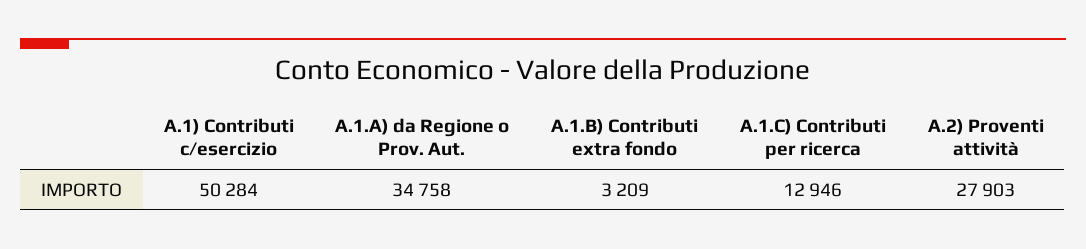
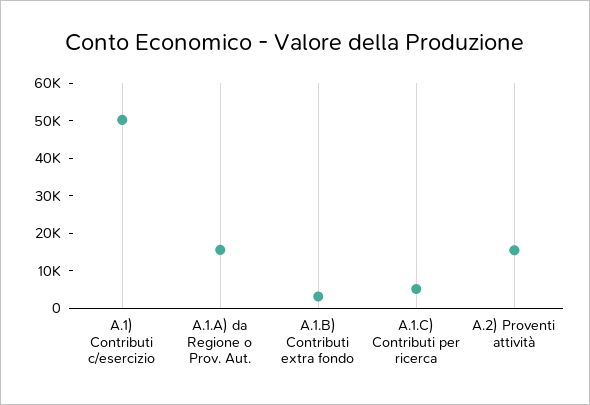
  {
    "A.1) Contributi c/esercizio": 50284,
-   "A.1.A) da Regione o Prov. Aut.": 34758,
+   "A.1.A) da Regione o Prov. Aut.": 15000,
    "A.1.B) Contributi extra fondo": 3209,
-   "A.1.C) Contributi per ricerca": 12946,
+   "A.1.C) Contributi per ricerca": 5000,
-   "A.2) Proventi attività": 27903
+   "A.2) Proventi attività": 15000
  }

